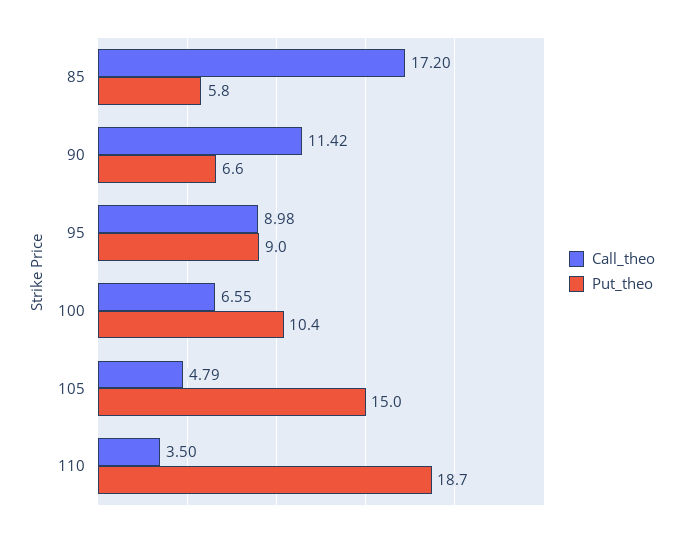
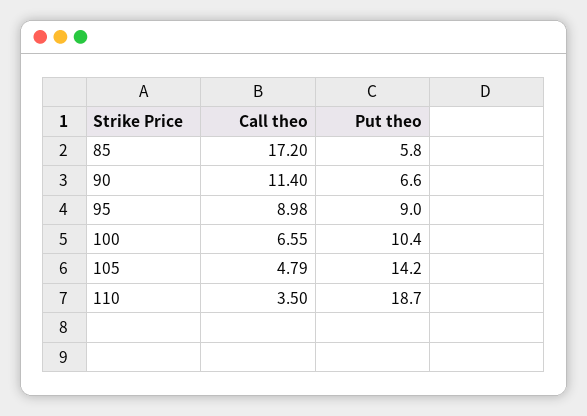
  {
    "Call_theo": {
      "85": 17.2,
-     "90": 11.42,
+     "90": 11.4,
      "95": 8.98,
      "100": 6.55,
      "105": 4.79,
      "110": 3.5
    },
    "Put_theo": {
      "85": 5.8,
      "90": 6.6,
      "95": 9,
      "100": 10.4,
-     "105": 15,
+     "105": 14.2,
      "110": 18.7
    }
  }

